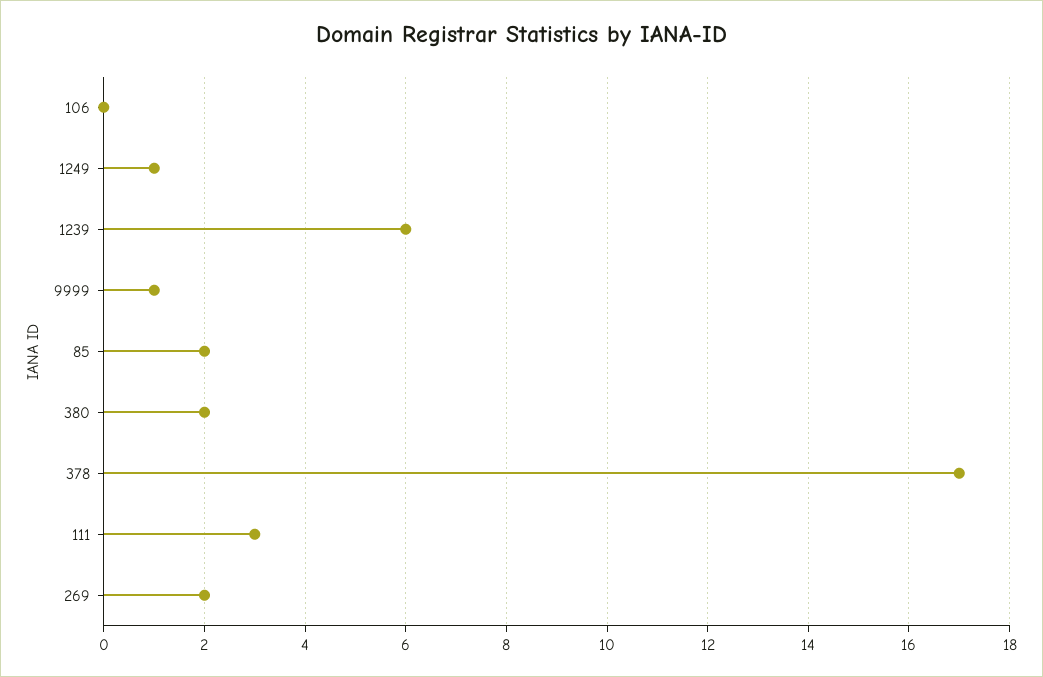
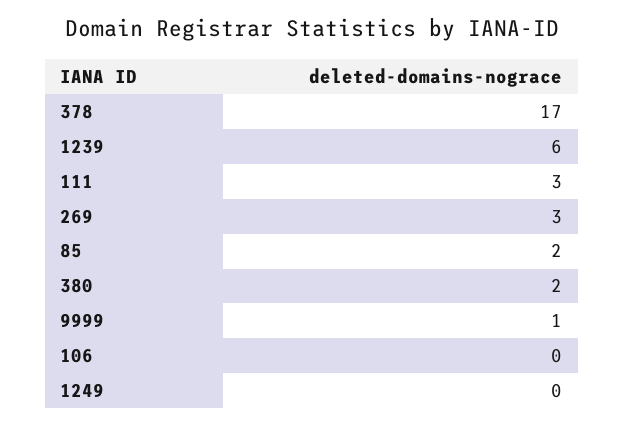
  {
    "106": 0,
-   "1249": 1,
+   "1249": 0,
    "1239": 6,
    "9999": 1,
    "85": 2,
    "380": 2,
    "378": 17,
    "111": 3,
-   "269": 2
+   "269": 3
  }

